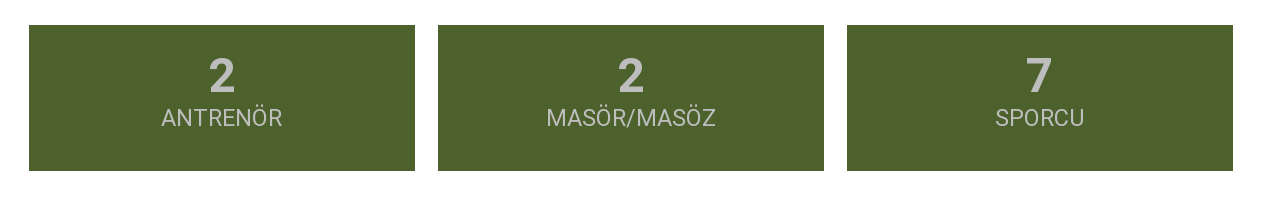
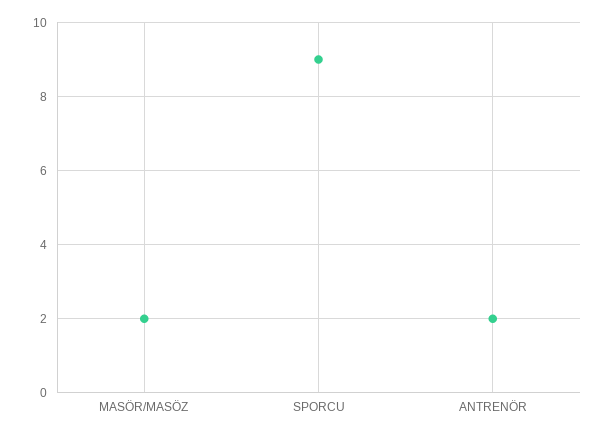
  {
    "ANTRENÖR": 2,
    "MASÖR/MASÖZ": 2,
-   "SPORCU": 7
+   "SPORCU": 9
  }

